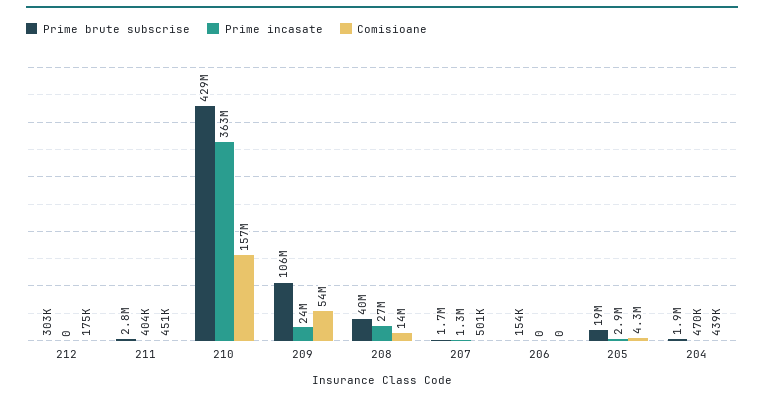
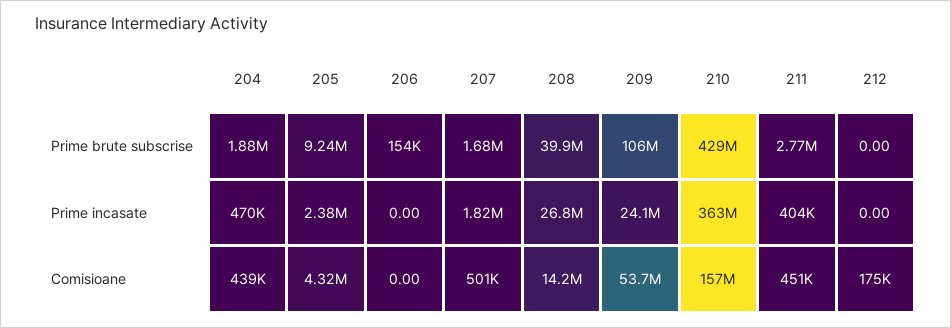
  {
    "Prime brute subscrise": {
-     "212": 303000,
+     "212": 0,
      "211": 2770000,
      "210": 429000000,
      "209": 106000000,
      "208": 39900000,
      "207": 1680000,
      "206": 154000,
-     "205": 19000000,
+     "205": 9240000,
      "204": 1880000
    },
    "Prime incasate": {
      "212": 0,
      "211": 404000,
      "210": 363000000,
      "209": 24100000,
      "208": 26800000,
-     "207": 1300000,
+     "207": 1820000,
      "206": 0,
-     "205": 2900000,
+     "205": 2380000,
      "204": 470000
    },
    "Comisioane": {
      "212": 175000,
      "211": 451000,
      "210": 157000000,
      "209": 53700000,
      "208": 14200000,
      "207": 501000,
      "206": 0,
      "205": 4320000,
      "204": 439000
    }
  }

